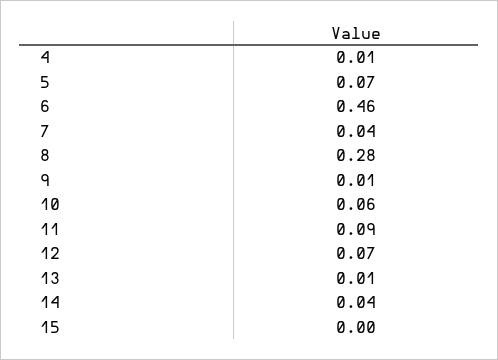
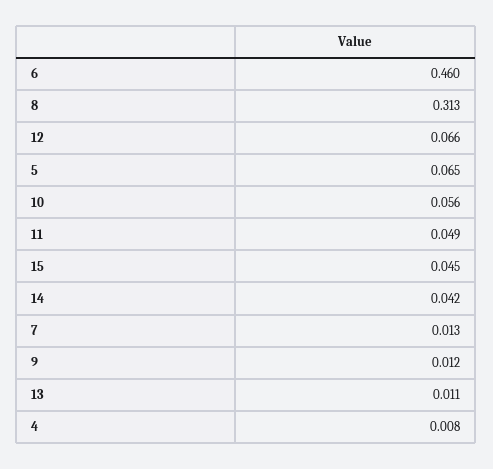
  {
    "4": 0.008,
    "5": 0.065,
    "6": 0.46,
-   "7": 0.04,
+   "7": 0.013,
-   "8": 0.28,
+   "8": 0.313,
    "9": 0.012,
    "10": 0.056,
-   "11": 0.09,
+   "11": 0.049,
    "12": 0.066,
    "13": 0.011,
    "14": 0.042,
-   "15": 0
+   "15": 0.045
  }

